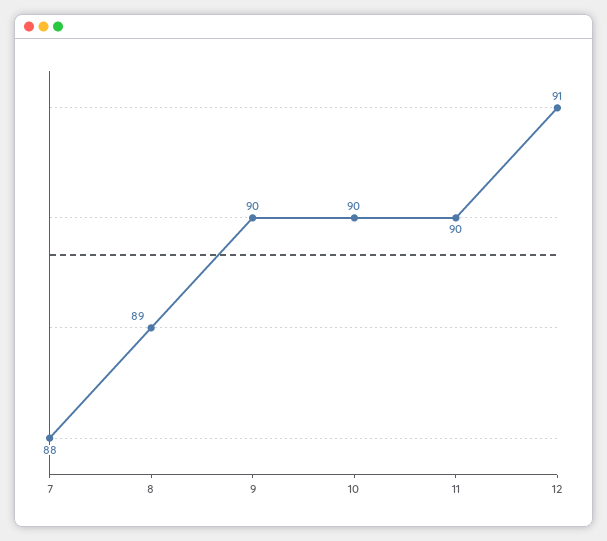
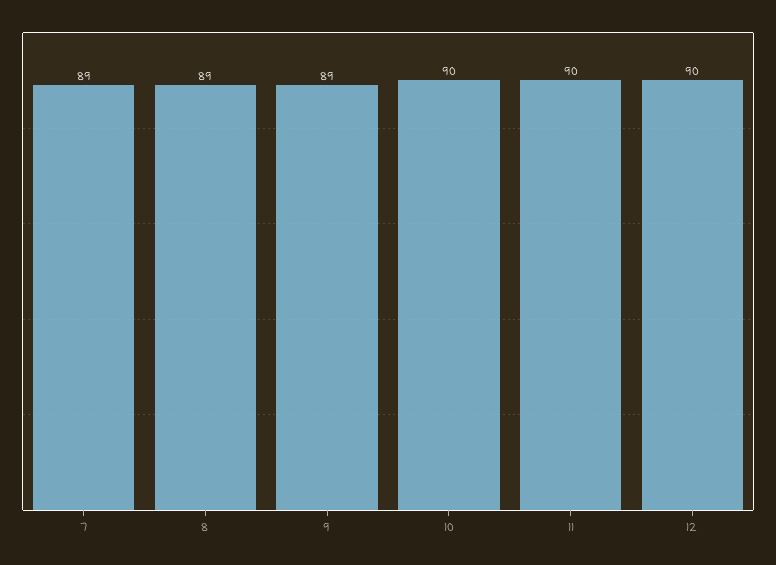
  {
-   "7": 88,
+   "7": 89,
    "8": 89,
-   "9": 90,
+   "9": 89,
    "10": 90,
    "11": 90,
-   "12": 91
+   "12": 90
  }

